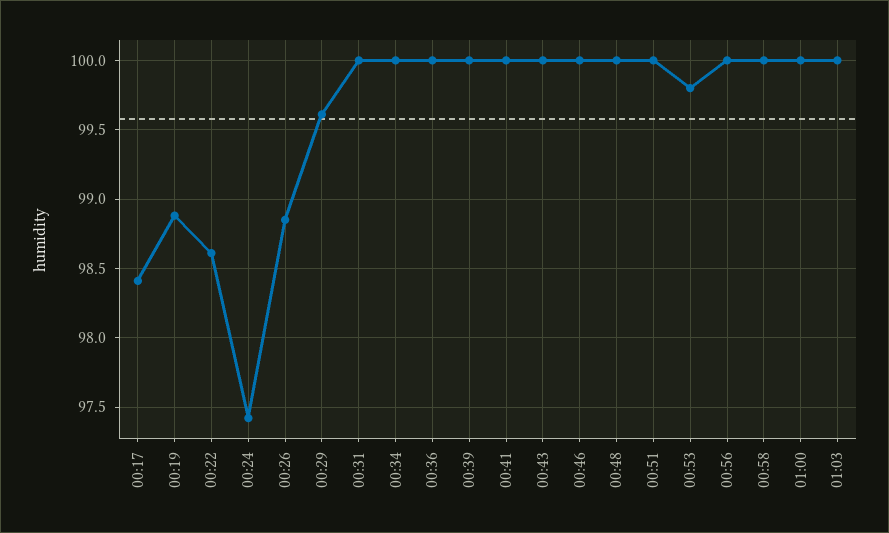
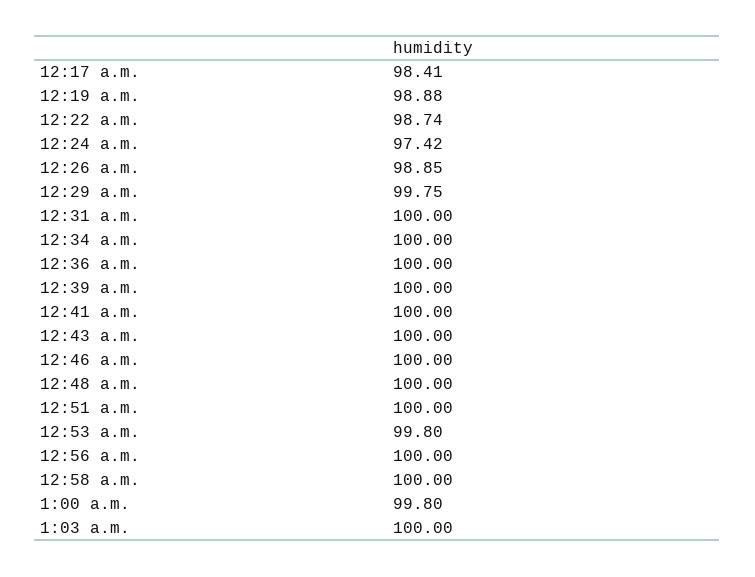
  {
    "00:17": 98.41,
    "00:19": 98.88,
-   "00:22": 98.6,
+   "00:22": 98.74,
    "00:24": 97.42,
    "00:26": 98.85,
-   "00:29": 99.6,
+   "00:29": 99.75,
    "00:31": 100,
    "00:34": 100,
    "00:36": 100,
    "00:39": 100,
    "00:41": 100,
    "00:43": 100,
    "00:46": 100,
    "00:48": 100,
    "00:51": 100,
    "00:53": 99.8,
    "00:56": 100,
    "00:58": 100,
-   "01:00": 100,
+   "01:00": 99.8,
    "01:03": 100
  }

